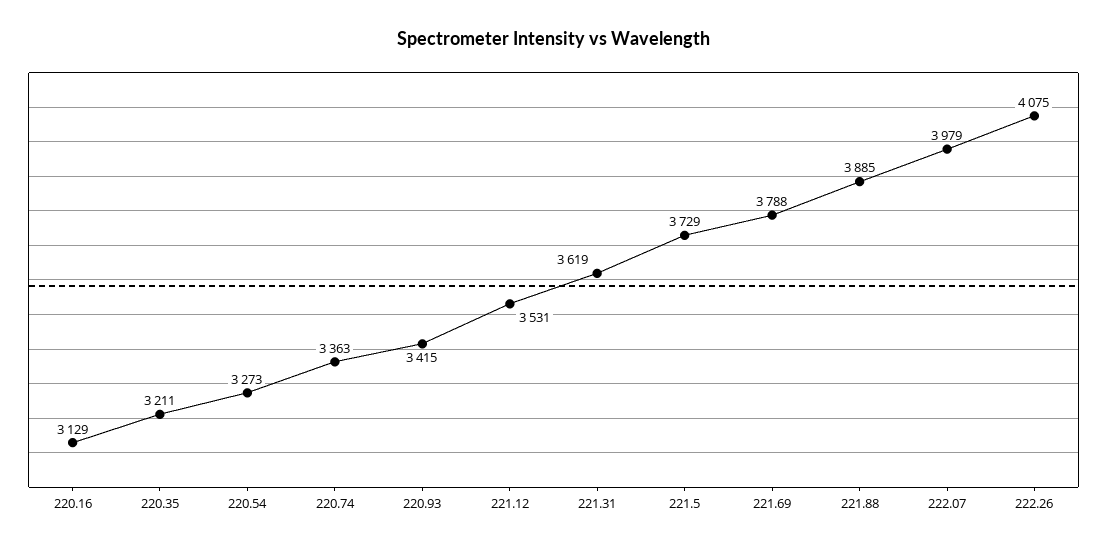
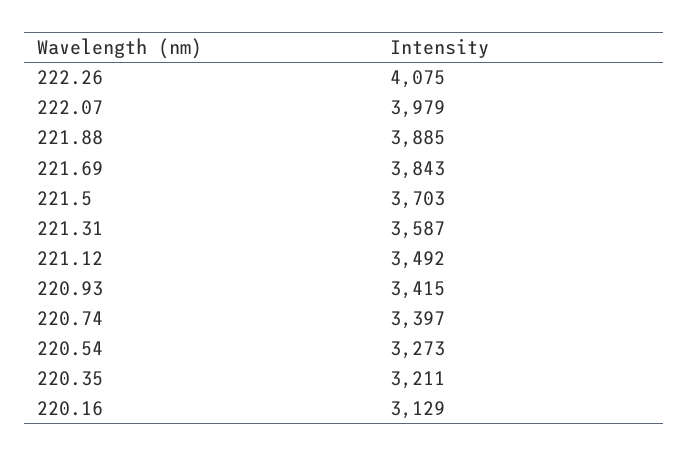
  {
    "220.16": 3129,
    "220.35": 3211,
    "220.54": 3273,
-   "220.74": 3363,
+   "220.74": 3397,
    "220.93": 3415,
-   "221.12": 3531,
+   "221.12": 3492,
-   "221.31": 3619,
+   "221.31": 3587,
-   "221.5": 3729,
+   "221.5": 3703,
-   "221.69": 3788,
+   "221.69": 3843,
    "221.88": 3885,
    "222.07": 3979,
    "222.26": 4075
  }

